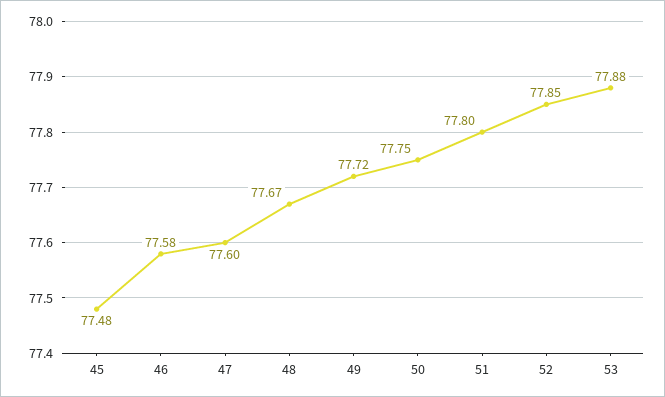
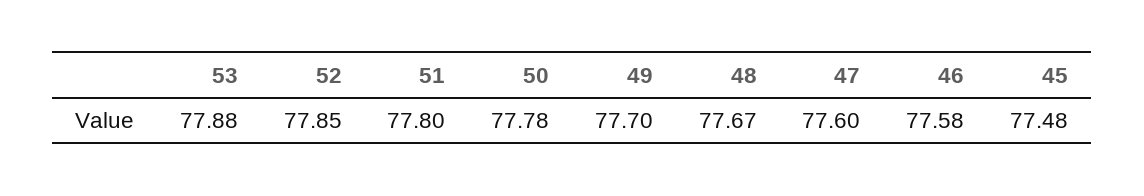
  {
    "45": 77.48,
    "46": 77.58,
    "47": 77.6,
    "48": 77.67,
-   "49": 77.72,
+   "49": 77.7,
-   "50": 77.75,
+   "50": 77.78,
    "51": 77.8,
    "52": 77.85,
    "53": 77.88
  }

